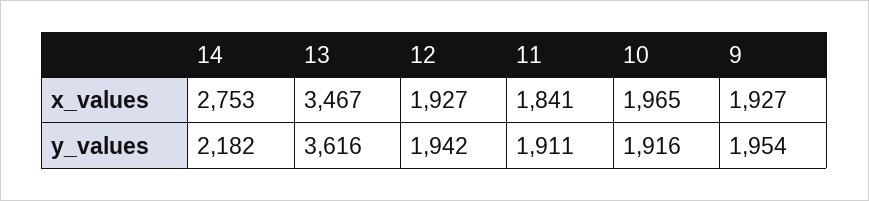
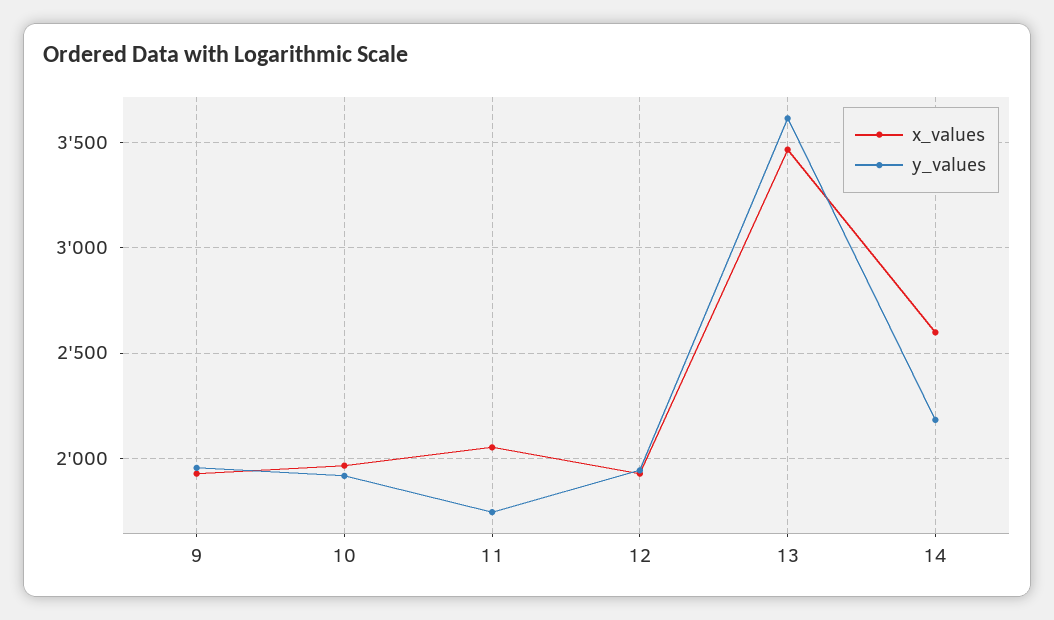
  {
    "x_values": {
-     "14": 2753,
+     "14": 2600,
      "13": 3467,
      "12": 1927,
-     "11": 1841,
+     "11": 2050,
      "10": 1965,
      "9": 1927
    },
    "y_values": {
      "14": 2182,
      "13": 3616,
      "12": 1942,
-     "11": 1911,
+     "11": 1750,
      "10": 1916,
      "9": 1954
    }
  }

